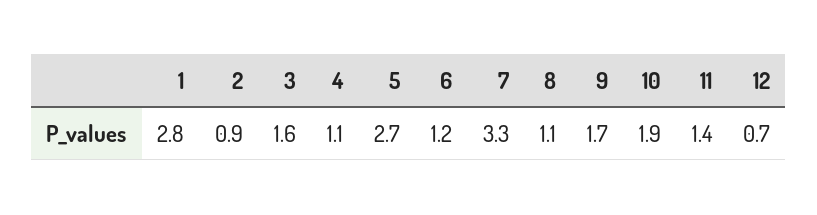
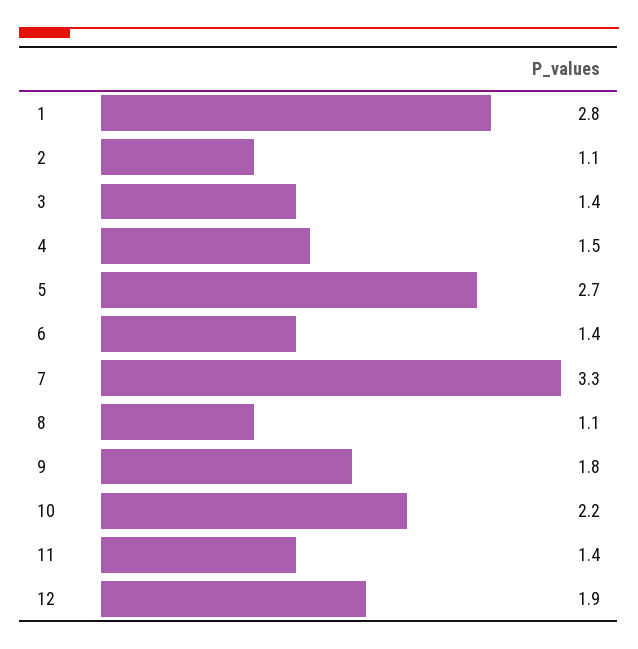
  {
    "1": 2.8,
-   "2": 0.9,
+   "2": 1.1,
-   "3": 1.6,
+   "3": 1.4,
-   "4": 1.1,
+   "4": 1.5,
    "5": 2.7,
-   "6": 1.2,
+   "6": 1.4,
    "7": 3.3,
    "8": 1.1,
-   "9": 1.7,
+   "9": 1.8,
-   "10": 1.9,
+   "10": 2.2,
    "11": 1.4,
-   "12": 0.7
+   "12": 1.9
  }

